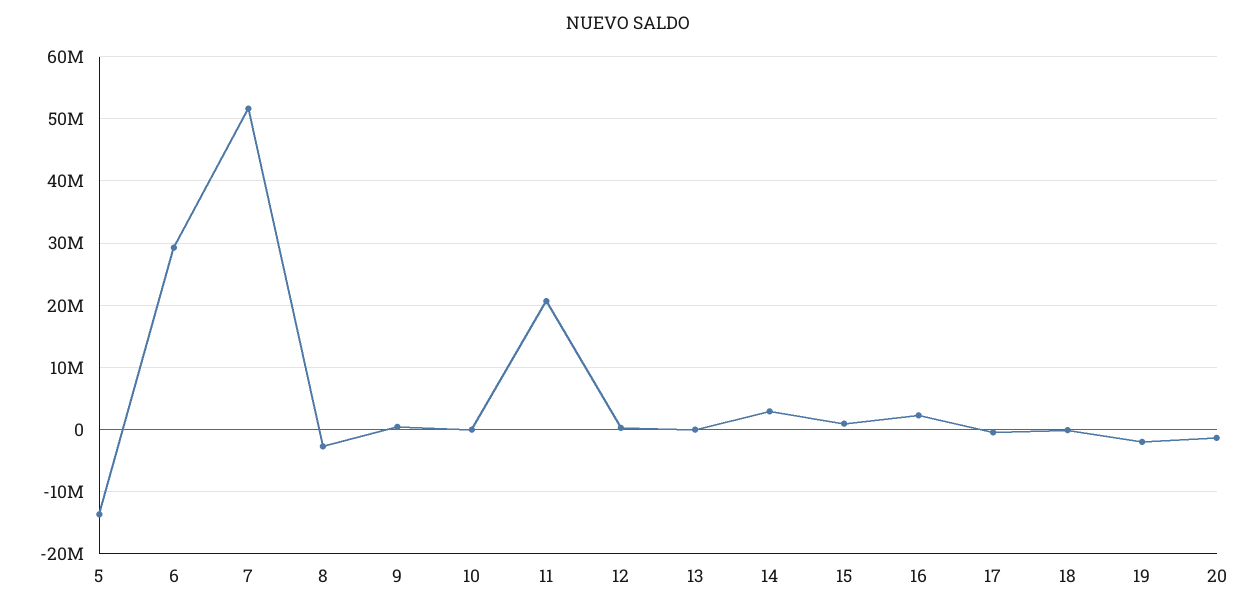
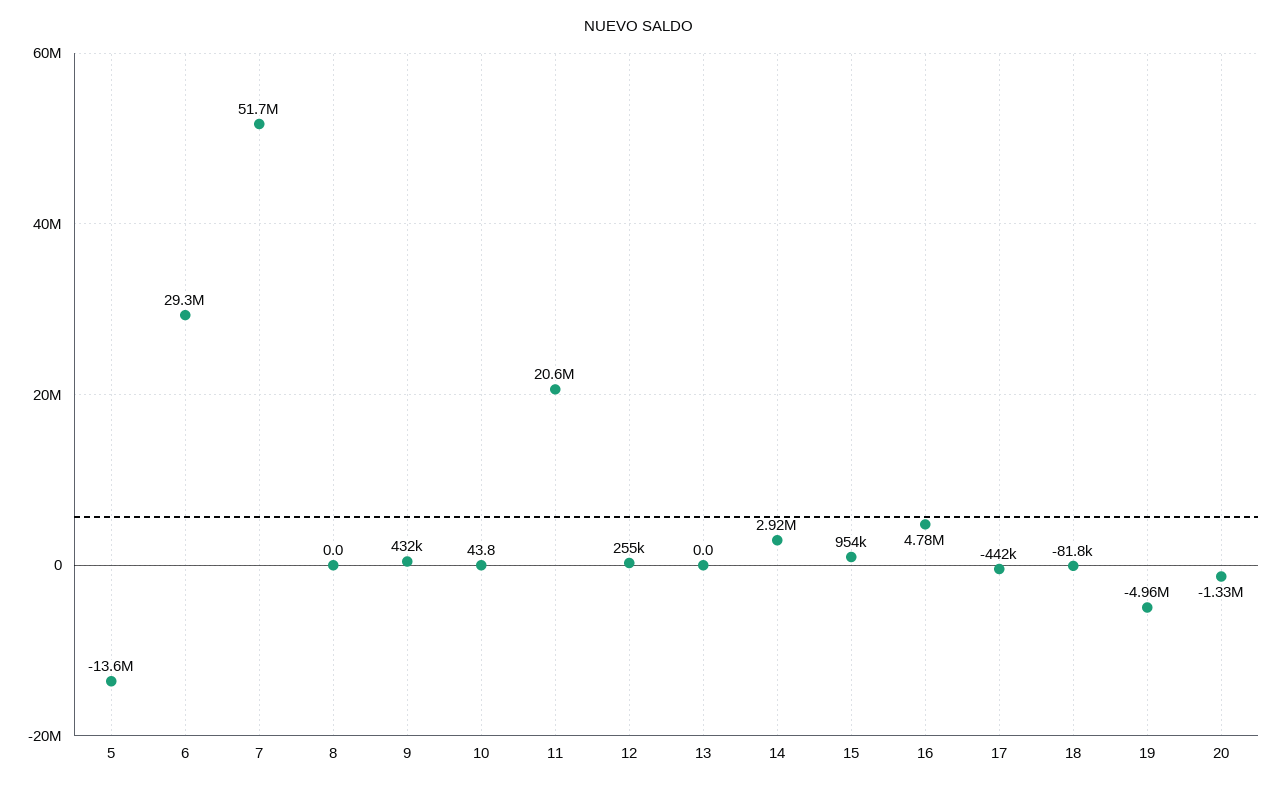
  {
    "5": -13600000,
    "6": 29300000,
    "7": 51700000,
-   "8": -3000000,
+   "8": 0,
    "9": 432000,
    "10": 43.8,
    "11": 20600000,
    "12": 255000,
    "13": 0,
    "14": 2920000,
    "15": 954000,
-   "16": 2000000,
+   "16": 4780000,
    "17": -442000,
    "18": -81800,
-   "19": -2000000,
+   "19": -4960000,
    "20": -1330000
  }

